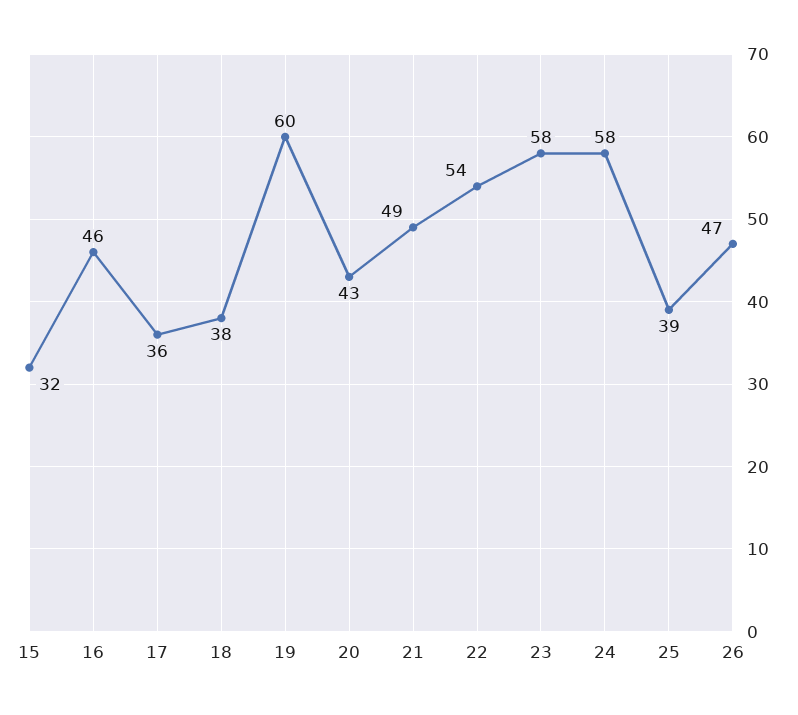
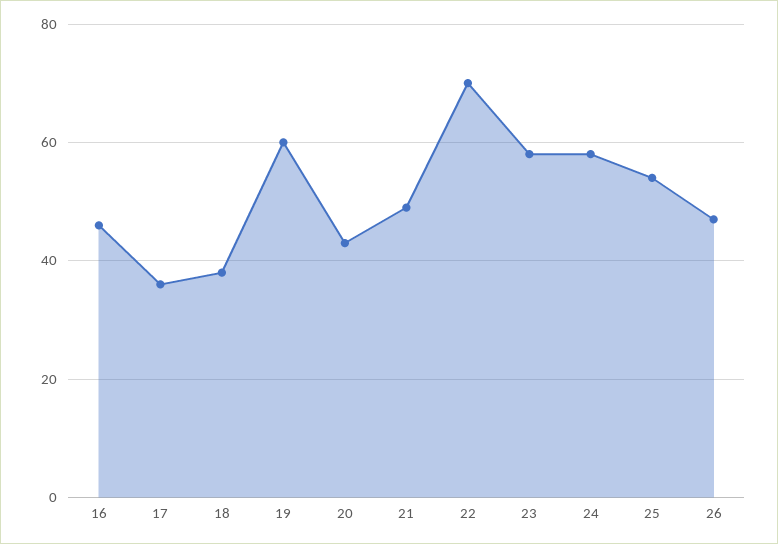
  {
-   "15": 32,
    "16": 46,
    "17": 36,
    "18": 38,
    "19": 60,
    "20": 43,
    "21": 49,
-   "22": 54,
+   "22": 70,
    "23": 58,
    "24": 58,
-   "25": 39,
+   "25": 55,
    "26": 47
  }

